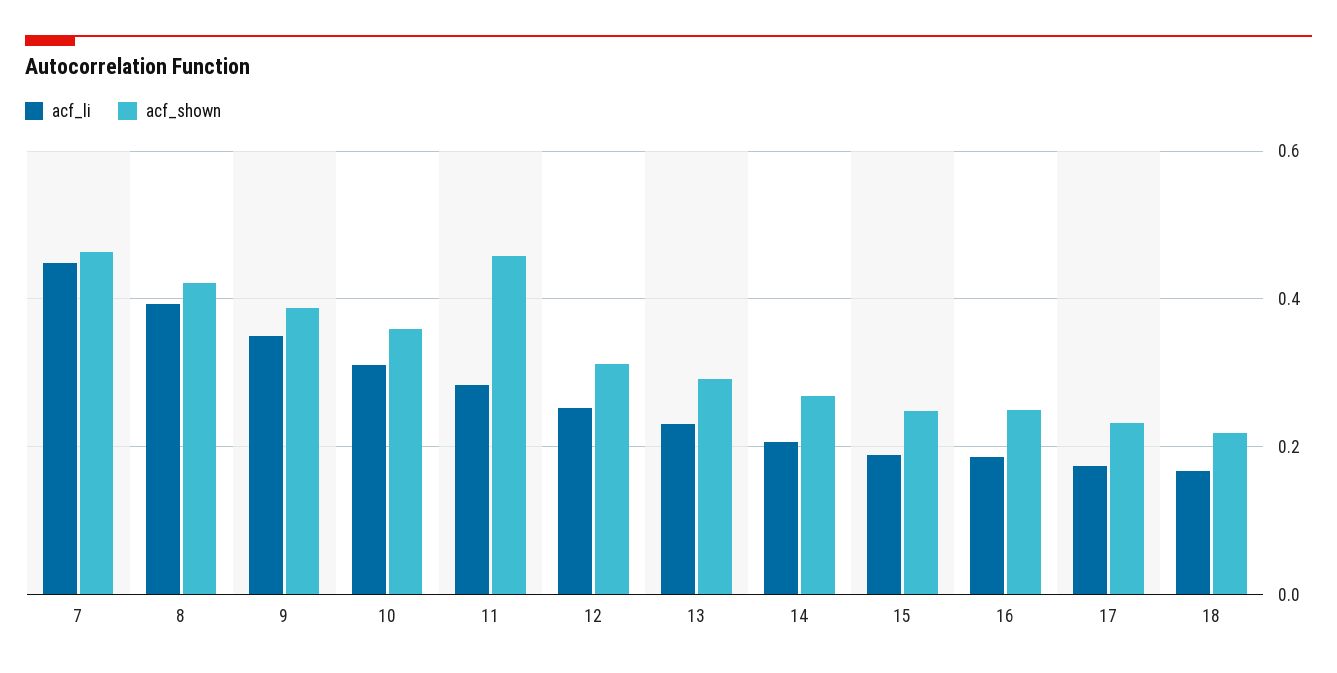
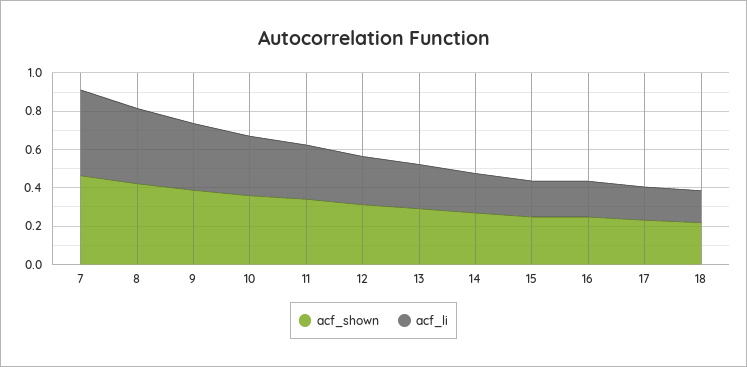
  {
    "acf_li": {
      "7": 0.44,
      "8": 0.4,
      "9": 0.34,
      "10": 0.32,
      "11": 0.28,
      "12": 0.26,
      "13": 0.24,
      "14": 0.2,
      "15": 0.18,
      "16": 0.18,
      "17": 0.18,
      "18": 0.16
    },
    "acf_shown": {
      "7": 0.46,
      "8": 0.42,
      "9": 0.38,
      "10": 0.36,
-     "11": 0.46,
+     "11": 0.35,
      "12": 0.32,
      "13": 0.3,
      "14": 0.26,
      "15": 0.24,
      "16": 0.24,
      "17": 0.24,
      "18": 0.22
    }
  }

